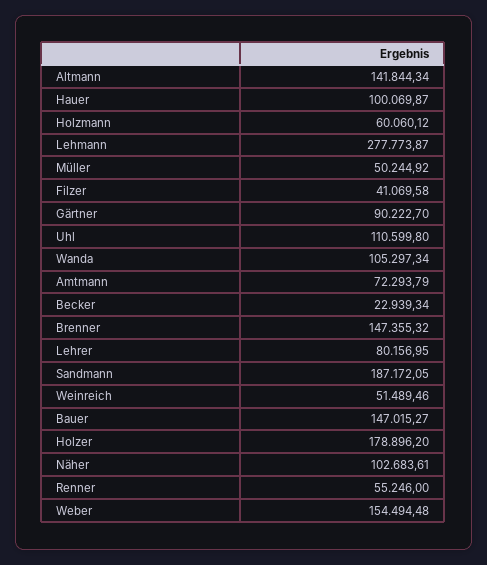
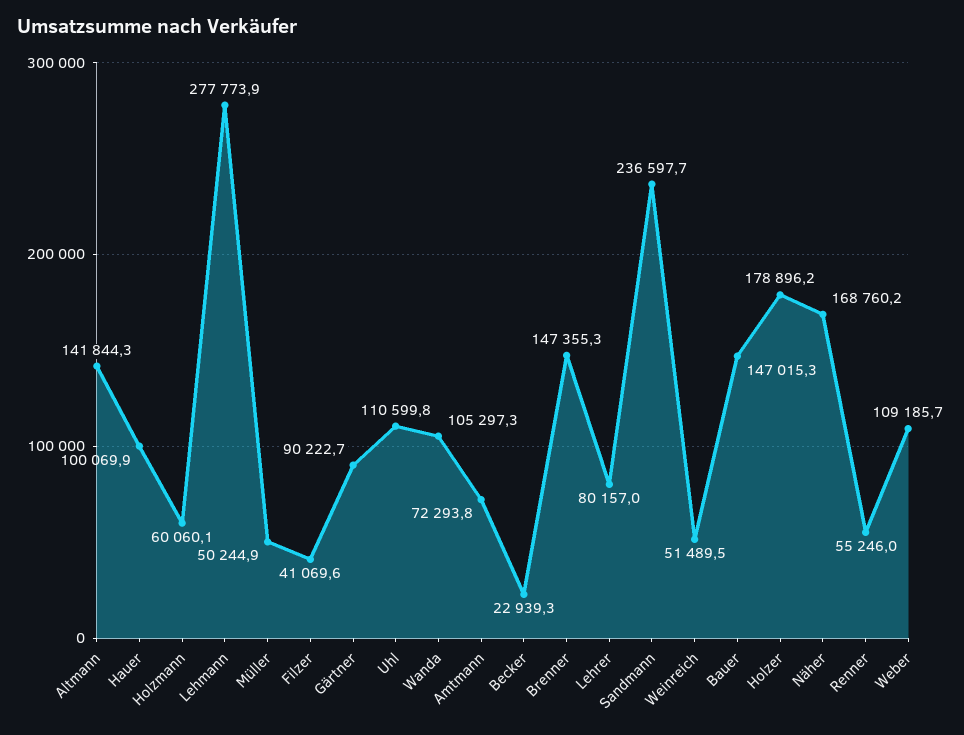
  {
    "Altmann": 141844.34,
    "Hauer": 100069.87,
    "Holzmann": 60060.12,
    "Lehmann": 277773.87,
    "Müller": 50244.92,
    "Filzer": 41069.58,
    "Gärtner": 90222.7,
    "Uhl": 110599.8,
    "Wanda": 105297.34,
    "Amtmann": 72293.79,
    "Becker": 22939.34,
    "Brenner": 147355.32,
    "Lehrer": 80156.95,
-   "Sandmann": 187172.05,
+   "Sandmann": 236597.7,
    "Weinreich": 51489.46,
    "Bauer": 147015.27,
    "Holzer": 178896.2,
-   "Näher": 102683.61,
+   "Näher": 168760.2,
    "Renner": 55246,
-   "Weber": 154494.48
+   "Weber": 109185.7
  }

